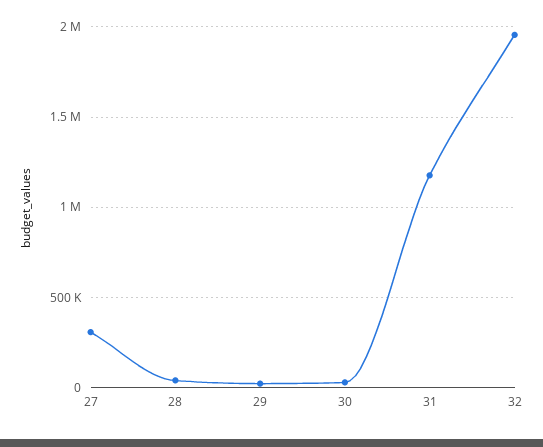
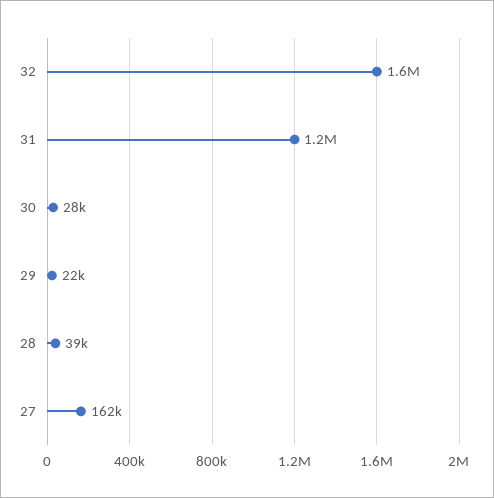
  {
-   "27": 300000,
+   "27": 162000,
    "28": 39000,
    "29": 22000,
    "30": 28000,
    "31": 1200000,
-   "32": 1950000
+   "32": 1600000
  }

